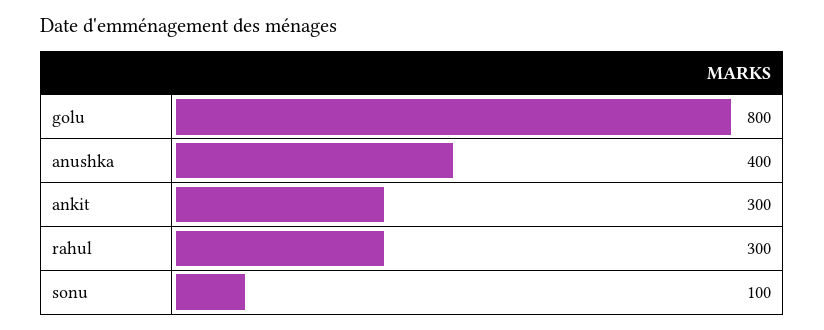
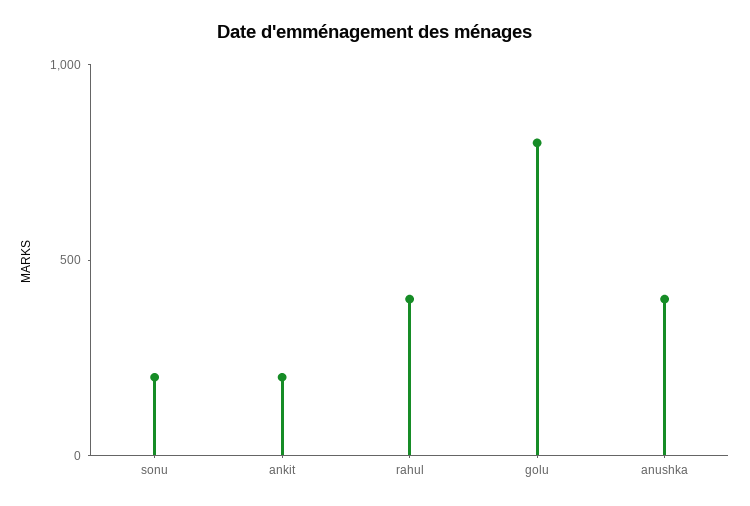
  {
    "golu": 800,
    "anushka": 400,
-   "ankit": 300,
+   "ankit": 200,
-   "rahul": 300,
+   "rahul": 400,
-   "sonu": 100
+   "sonu": 200
  }

